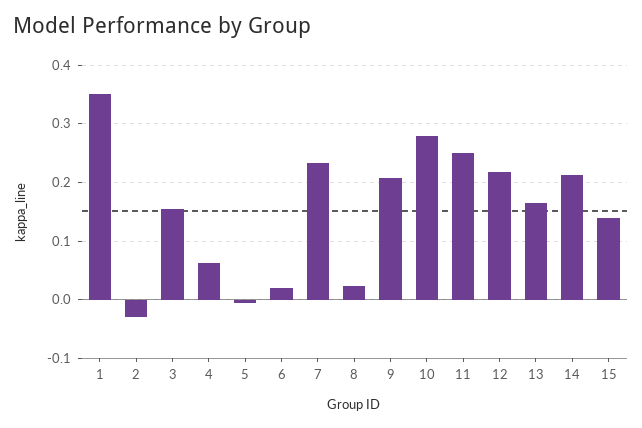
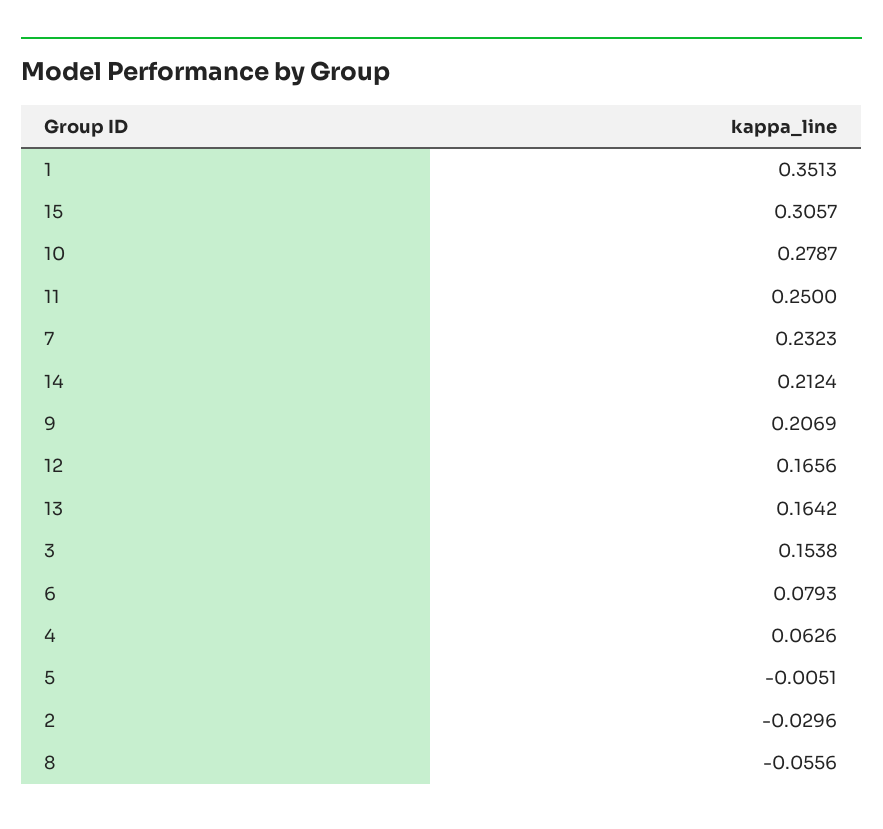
  {
    "1": 0.3513,
    "2": -0.0296,
    "3": 0.1538,
    "4": 0.0626,
    "5": -0.0051,
-   "6": 0.02,
+   "6": 0.0793,
    "7": 0.2323,
-   "8": 0.02,
+   "8": -0.0556,
    "9": 0.2069,
    "10": 0.2787,
    "11": 0.25,
-   "12": 0.22,
+   "12": 0.1656,
    "13": 0.1642,
    "14": 0.2124,
-   "15": 0.14
+   "15": 0.3057
  }

